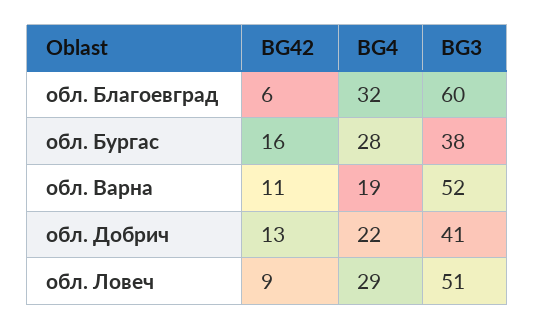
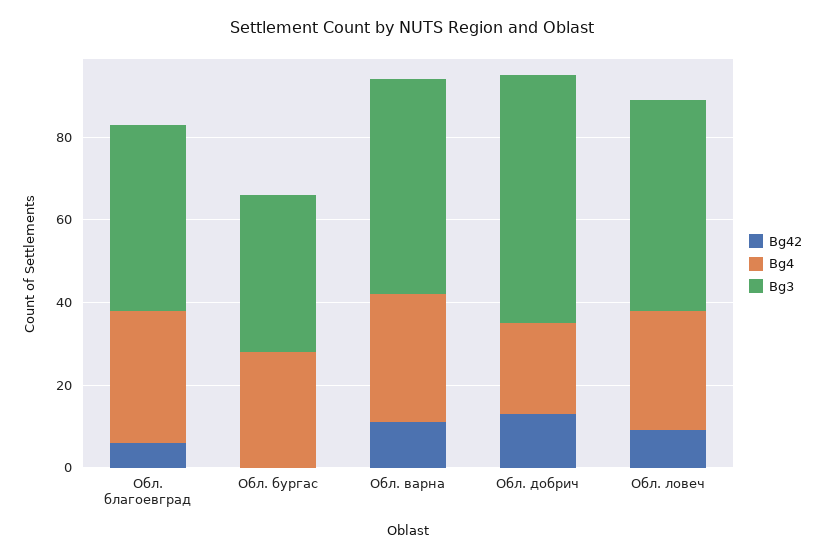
  {
    "BG42": {
      "обл. Благоевград": 6,
-     "обл. Бургас": 16,
+     "обл. Бургас": 0,
      "обл. Варна": 11,
      "обл. Добрич": 13,
      "обл. Ловеч": 9
    },
    "BG4": {
      "обл. Благоевград": 32,
      "обл. Бургас": 28,
-     "обл. Варна": 19,
+     "обл. Варна": 30,
      "обл. Добрич": 22,
      "обл. Ловеч": 29
    },
    "BG3": {
-     "обл. Благоевград": 60,
+     "обл. Благоевград": 45,
      "обл. Бургас": 38,
      "обл. Варна": 52,
-     "обл. Добрич": 41,
+     "обл. Добрич": 60,
      "обл. Ловеч": 51
    }
  }

